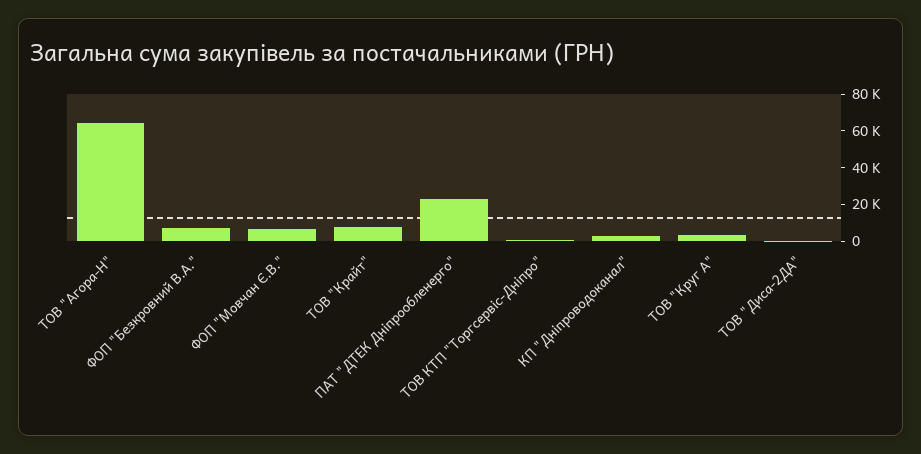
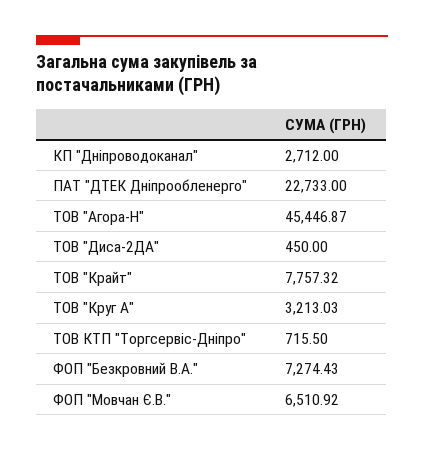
  {
-   "ТОВ \"Агора-Н\"": 65000,
+   "ТОВ \"Агора-Н\"": 45446.87,
    "ФОП \"Безкровний В.А.\"": 7274.43,
    "ФОП \"Мовчан Є.В.\"": 6510.92,
    "ТОВ \"Крайт\"": 7757.32,
    "ПАТ \"ДТЕК Дніпрообленерго\"": 22733,
    "ТОВ КТП \"Торгсервіс-Дніпро\"": 715.5,
    "КП \"Дніпроводоканал\"": 2712,
    "ТОВ \"Круг А\"": 3213.03,
    "ТОВ \"Диса-2ДА\"": 450
  }

